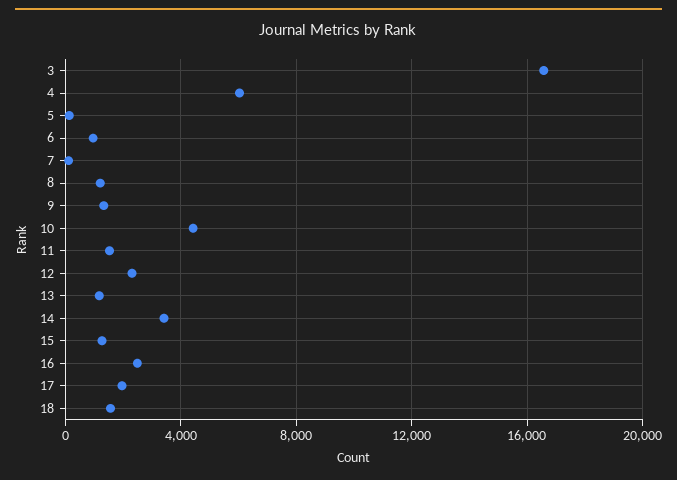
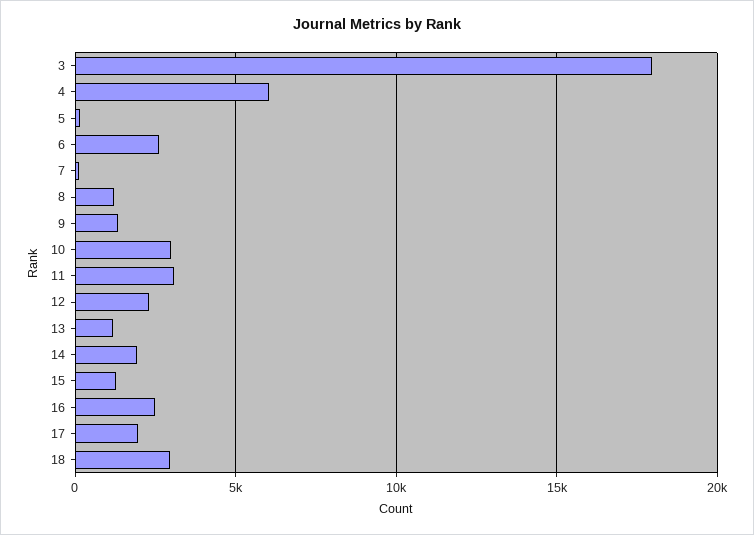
  {
-   "3": 16500,
+   "3": 18000,
    "4": 6000,
    "5": 0,
-   "6": 1000,
+   "6": 2500,
    "7": 0,
    "8": 1000,
    "9": 1500,
-   "10": 4500,
+   "10": 3000,
-   "11": 1500,
+   "11": 3000,
    "12": 2500,
    "13": 1000,
-   "14": 3500,
+   "14": 2000,
    "15": 1500,
    "16": 2500,
    "17": 2000,
-   "18": 1500
+   "18": 3000
  }

